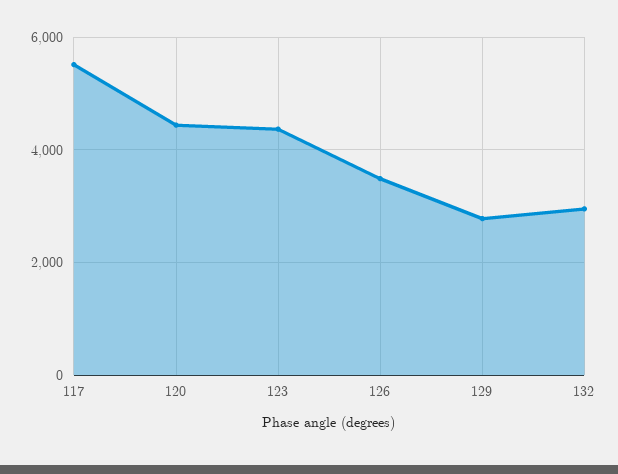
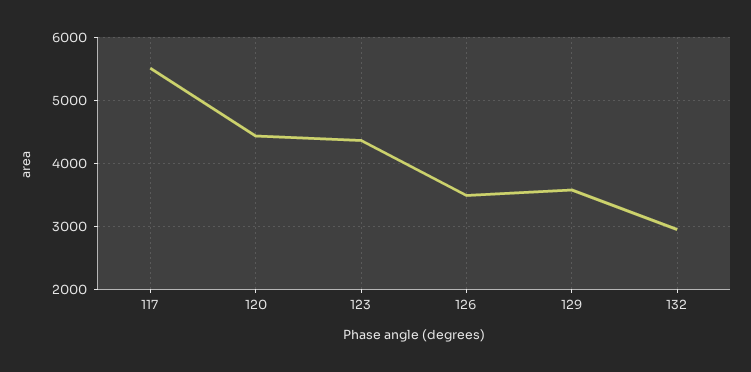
  {
    "117": 5500,
    "120": 4400,
    "123": 4400,
    "126": 3500,
-   "129": 2800,
+   "129": 3600,
    "132": 3000
  }

